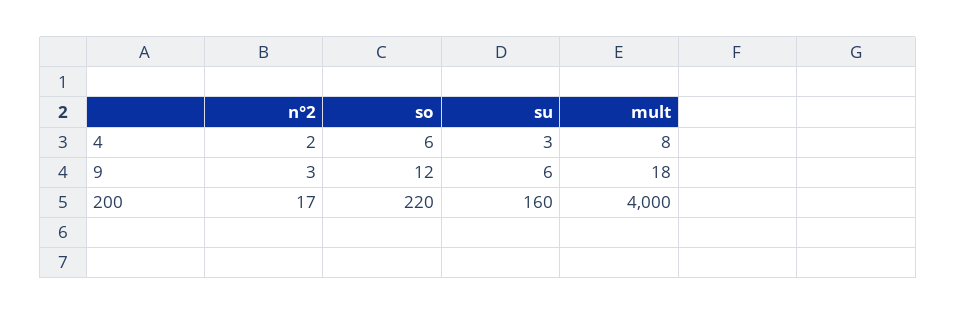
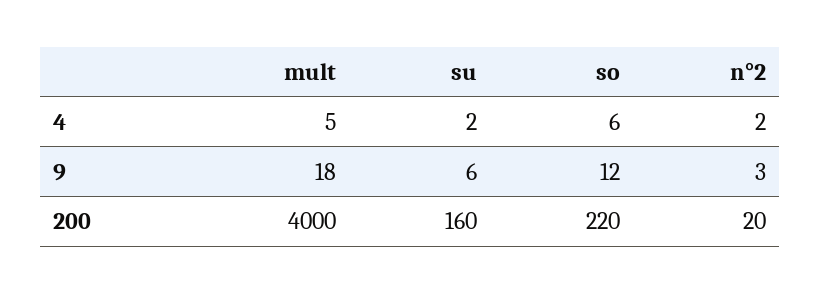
  {
    "n°2": {
      "4": 2,
      "9": 3,
-     "200": 17
+     "200": 20
    },
    "so": {
      "4": 6,
      "9": 12,
      "200": 220
    },
    "su": {
-     "4": 3,
+     "4": 2,
      "9": 6,
      "200": 160
    },
    "mult": {
-     "4": 8,
+     "4": 5,
      "9": 18,
      "200": 4000
    }
  }

